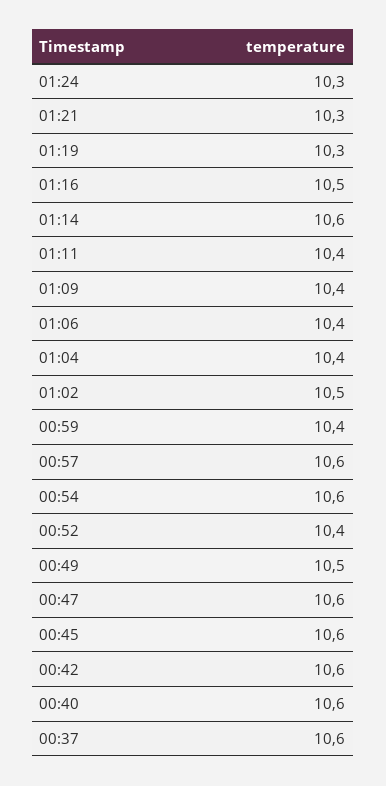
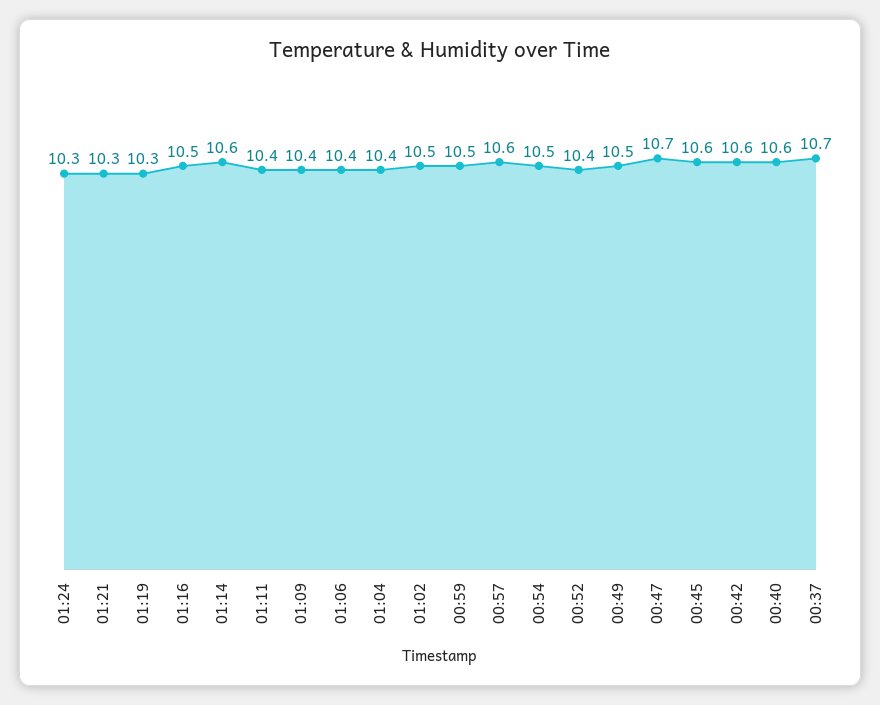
  {
    "01:24": 10.3,
    "01:21": 10.3,
    "01:19": 10.3,
    "01:16": 10.5,
    "01:14": 10.6,
    "01:11": 10.4,
    "01:09": 10.4,
    "01:06": 10.4,
    "01:04": 10.4,
    "01:02": 10.5,
-   "00:59": 10.4,
+   "00:59": 10.5,
    "00:57": 10.6,
-   "00:54": 10.6,
+   "00:54": 10.5,
    "00:52": 10.4,
    "00:49": 10.5,
-   "00:47": 10.6,
+   "00:47": 10.7,
    "00:45": 10.6,
    "00:42": 10.6,
    "00:40": 10.6,
-   "00:37": 10.6
+   "00:37": 10.7
  }

